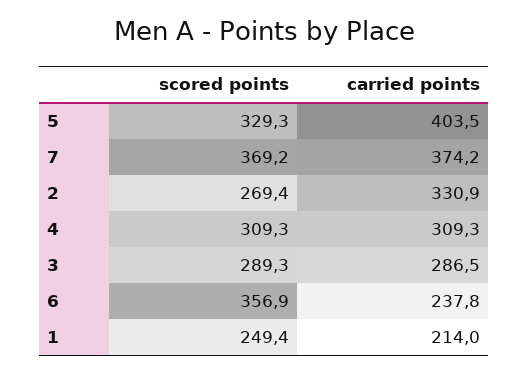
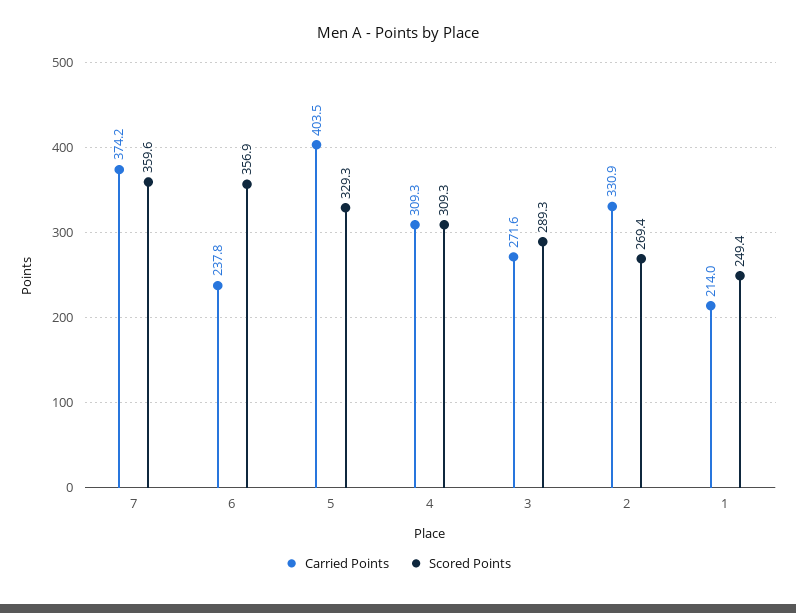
  {
    "scored points": {
      "5": 329.3,
-     "7": 369.2,
+     "7": 359.6,
      "2": 269.4,
      "4": 309.3,
      "3": 289.3,
      "6": 356.9,
      "1": 249.4
    },
    "carried points": {
      "5": 403.5,
      "7": 374.2,
      "2": 330.9,
      "4": 309.3,
-     "3": 286.5,
+     "3": 271.6,
      "6": 237.8,
      "1": 214
    }
  }

